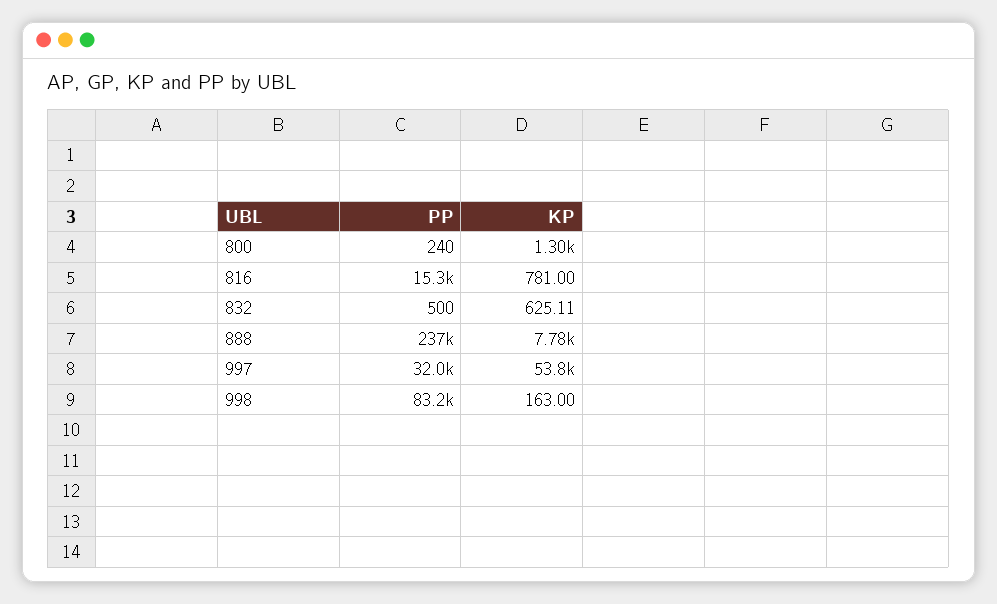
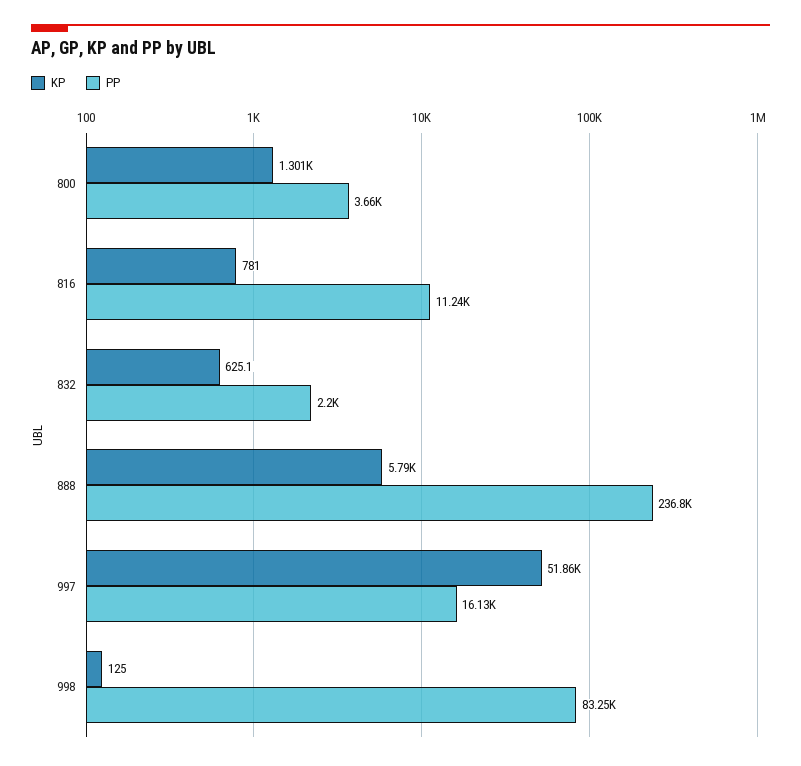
  {
    "PP": {
-     "800": 240,
+     "800": 3660,
-     "816": 15300,
+     "816": 11240,
-     "832": 500,
+     "832": 2200,
      "888": 236800,
-     "997": 32000,
+     "997": 16130,
      "998": 83250
    },
    "KP": {
      "800": 1301,
      "816": 781,
      "832": 625.11,
-     "888": 7780,
+     "888": 5790,
-     "997": 53800,
+     "997": 51860,
-     "998": 163
+     "998": 125
    }
  }

